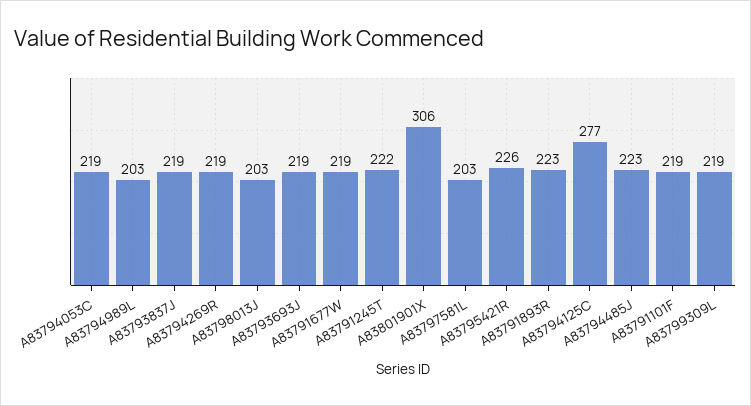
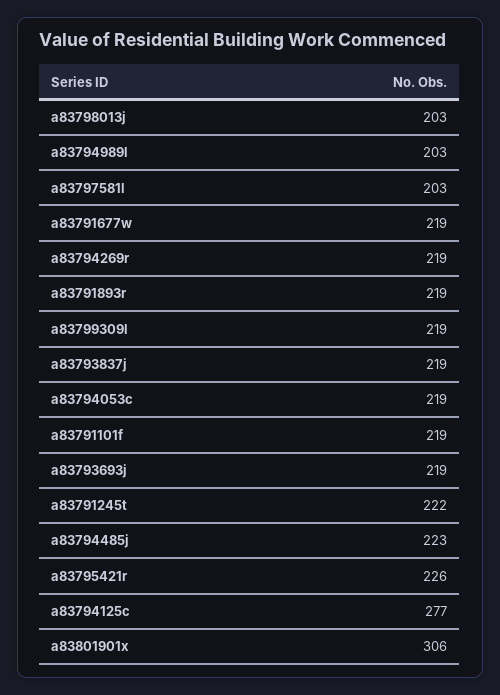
  {
    "A83794053C": 219,
    "A83794989L": 203,
    "A83793837J": 219,
    "A83794269R": 219,
    "A83798013J": 203,
    "A83793693J": 219,
    "A83791677W": 219,
    "A83791245T": 222,
    "A83801901X": 306,
    "A83797581L": 203,
    "A83795421R": 226,
-   "A83791893R": 223,
+   "A83791893R": 219,
    "A83794125C": 277,
    "A83794485J": 223,
    "A83791101F": 219,
    "A83799309L": 219
  }

